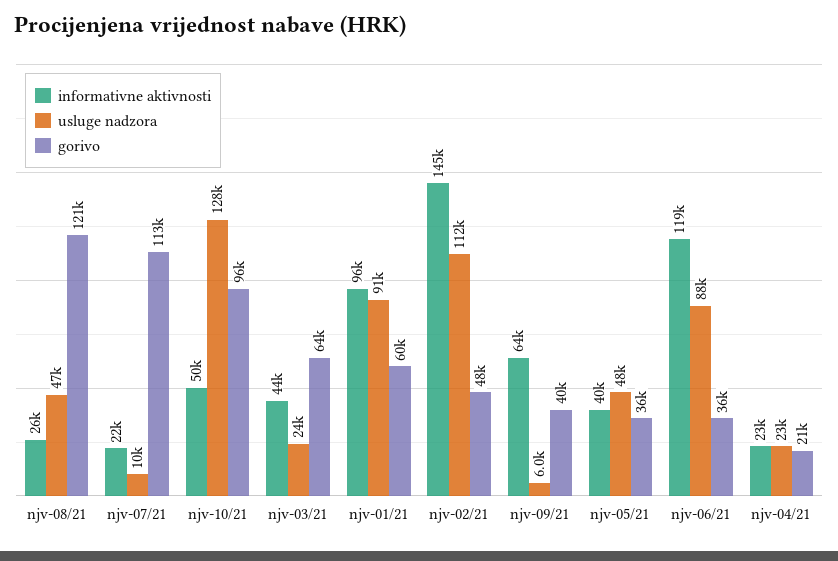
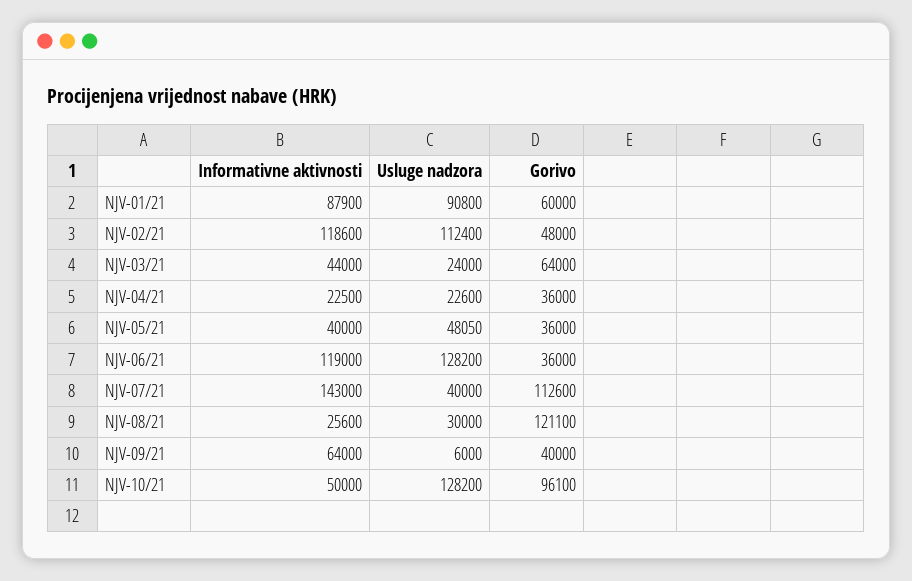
  {
    "informativne aktivnosti": {
      "njv-08/21": 25600,
-     "njv-07/21": 22000,
+     "njv-07/21": 143000,
      "njv-10/21": 50000,
      "njv-03/21": 44000,
-     "njv-01/21": 96000,
+     "njv-01/21": 87900,
-     "njv-02/21": 145000,
+     "njv-02/21": 118600,
      "njv-09/21": 64000,
      "njv-05/21": 40000,
      "njv-06/21": 119000,
      "njv-04/21": 22500
    },
    "usluge nadzora": {
-     "njv-08/21": 47000,
+     "njv-08/21": 30000,
-     "njv-07/21": 10000,
+     "njv-07/21": 40000,
      "njv-10/21": 128200,
      "njv-03/21": 24000,
      "njv-01/21": 90800,
      "njv-02/21": 112400,
      "njv-09/21": 6000,
      "njv-05/21": 48050,
-     "njv-06/21": 88000,
+     "njv-06/21": 128200,
      "njv-04/21": 22600
    },
    "gorivo": {
      "njv-08/21": 121100,
      "njv-07/21": 112600,
      "njv-10/21": 96100,
      "njv-03/21": 64000,
      "njv-01/21": 60000,
      "njv-02/21": 48000,
      "njv-09/21": 40000,
      "njv-05/21": 36000,
      "njv-06/21": 36000,
-     "njv-04/21": 21000
+     "njv-04/21": 36000
    }
  }

